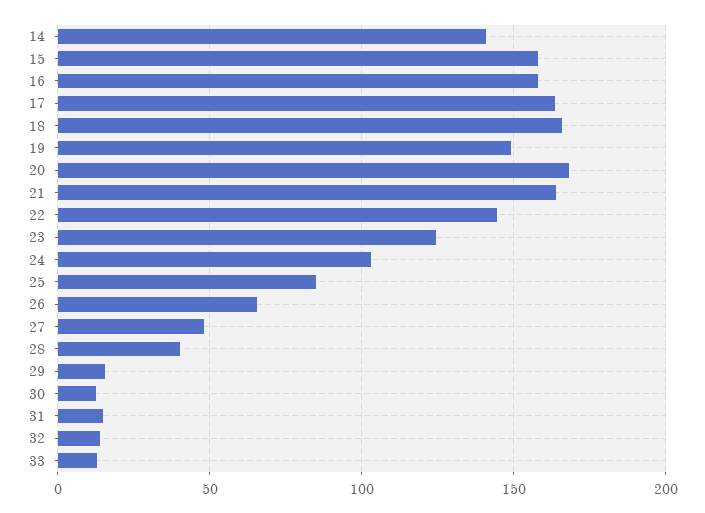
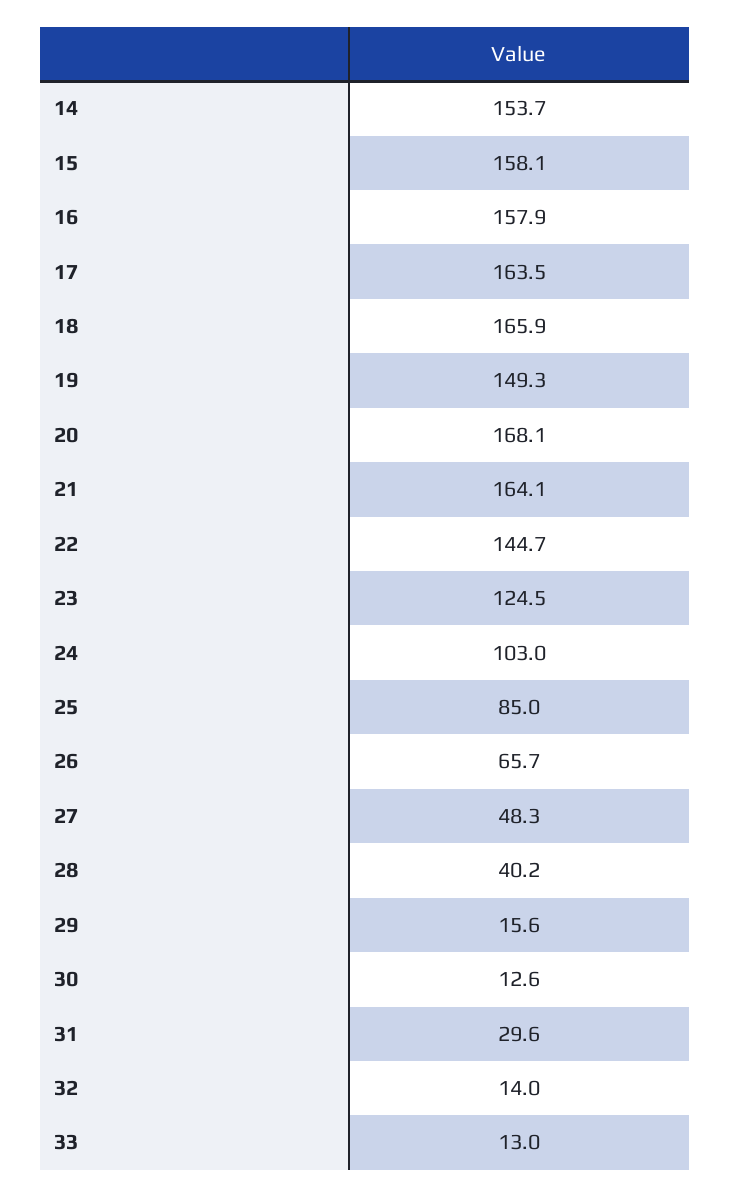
  {
-   "14": 140,
+   "14": 153.7,
    "15": 158.1,
    "16": 157.9,
    "17": 163.5,
    "18": 165.9,
    "19": 149.3,
    "20": 168.1,
    "21": 164.1,
    "22": 144.7,
    "23": 124.5,
    "24": 103,
    "25": 85,
    "26": 65.7,
    "27": 48.3,
    "28": 40.2,
    "29": 15.6,
    "30": 12.6,
-   "31": 15,
+   "31": 29.6,
    "32": 14,
    "33": 13
  }

